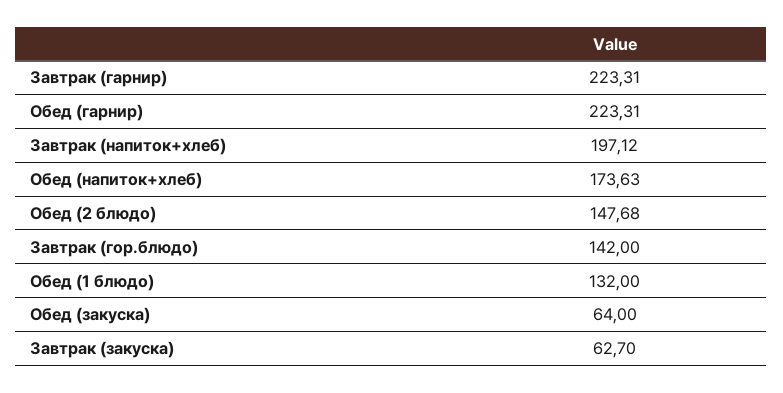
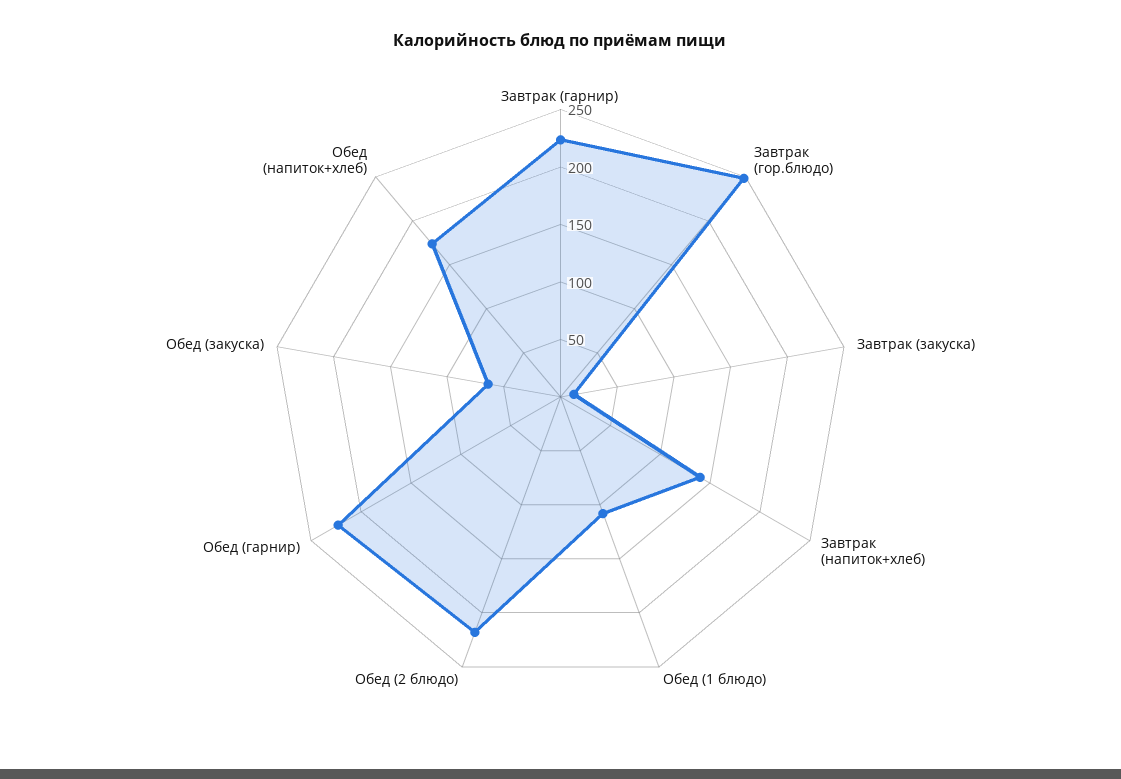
  {
    "Завтрак (гарнир)": 223.31,
    "Обед (гарнир)": 223.31,
-   "Завтрак (напиток+хлеб)": 197.12,
+   "Завтрак (напиток+хлеб)": 140,
    "Обед (напиток+хлеб)": 173.63,
-   "Обед (2 блюдо)": 147.68,
+   "Обед (2 блюдо)": 220,
-   "Завтрак (гор.блюдо)": 142,
+   "Завтрак (гор.блюдо)": 250,
-   "Обед (1 блюдо)": 132,
+   "Обед (1 блюдо)": 110,
    "Обед (закуска)": 64,
-   "Завтрак (закуска)": 62.7
+   "Завтрак (закуска)": 10
  }

